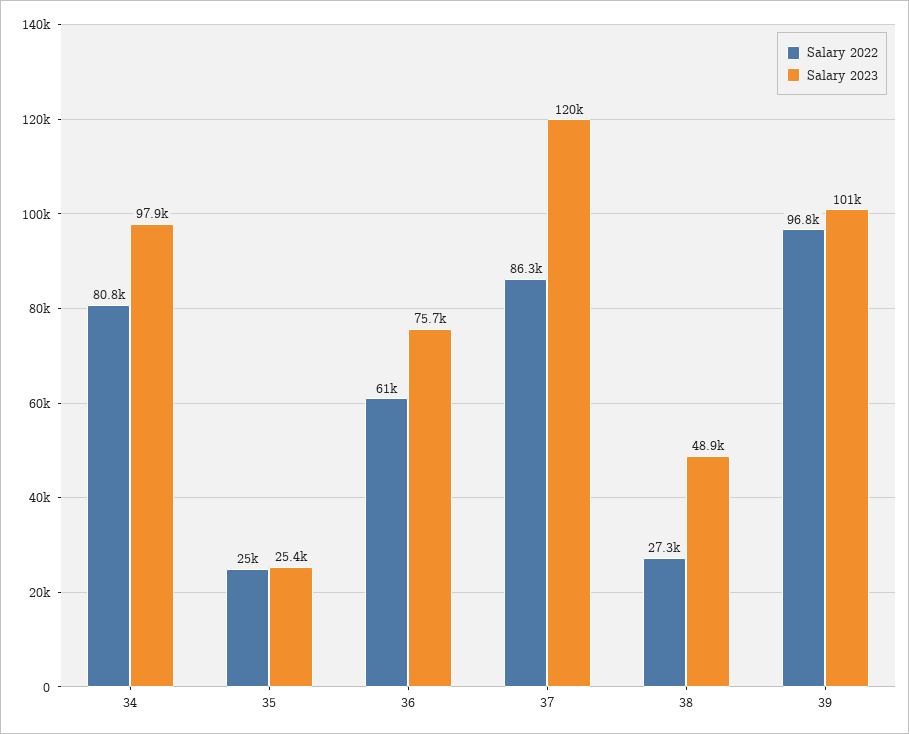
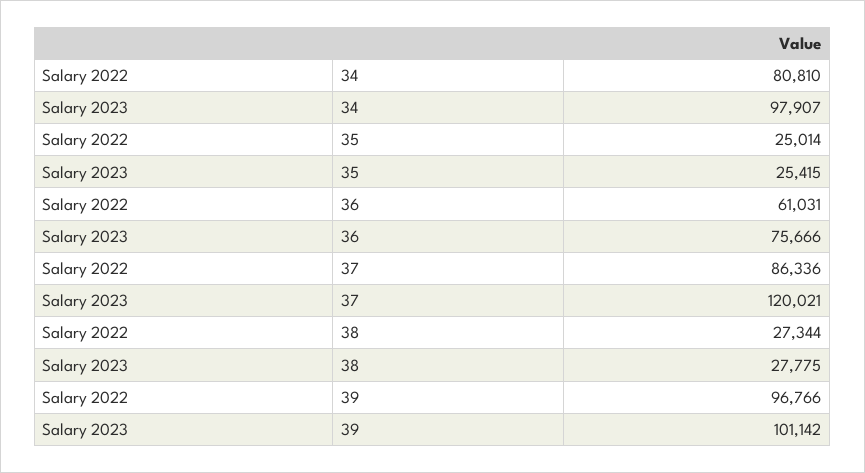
  {
    "Salary 2022": {
      "34": 80810,
      "35": 25014,
      "36": 61031,
      "37": 86336,
      "38": 27344,
      "39": 96766
    },
    "Salary 2023": {
      "34": 97907,
      "35": 25415,
      "36": 75666,
      "37": 120021,
-     "38": 48900,
+     "38": 27775,
      "39": 101142
    }
  }

